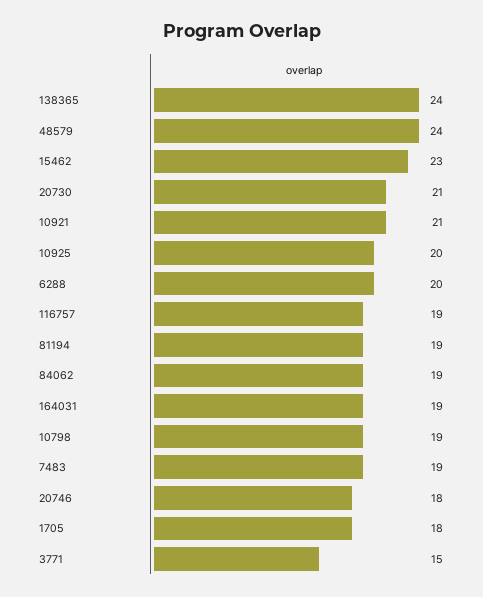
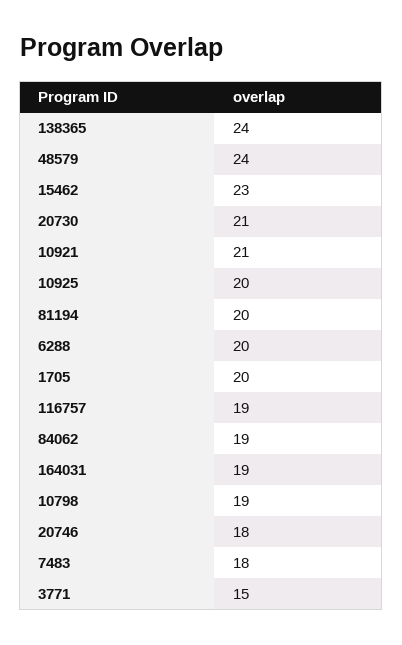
  {
    "138365": 24,
    "48579": 24,
    "15462": 23,
    "20730": 21,
    "10921": 21,
    "10925": 20,
    "6288": 20,
    "116757": 19,
-   "81194": 19,
+   "81194": 20,
    "84062": 19,
    "164031": 19,
    "10798": 19,
-   "7483": 19,
+   "7483": 18,
    "20746": 18,
-   "1705": 18,
+   "1705": 20,
    "3771": 15
  }

